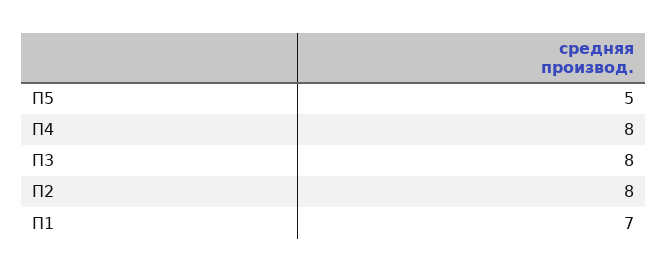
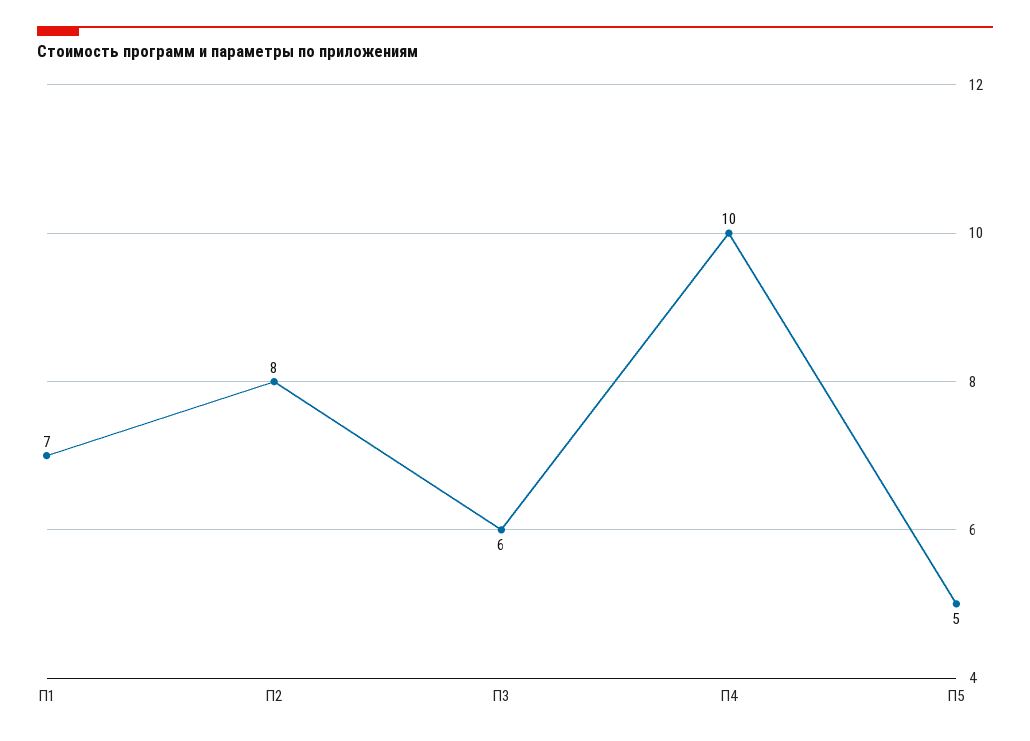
  {
    "П5": 5,
-   "П4": 8,
+   "П4": 10,
-   "П3": 8,
+   "П3": 6,
    "П2": 8,
    "П1": 7
  }

